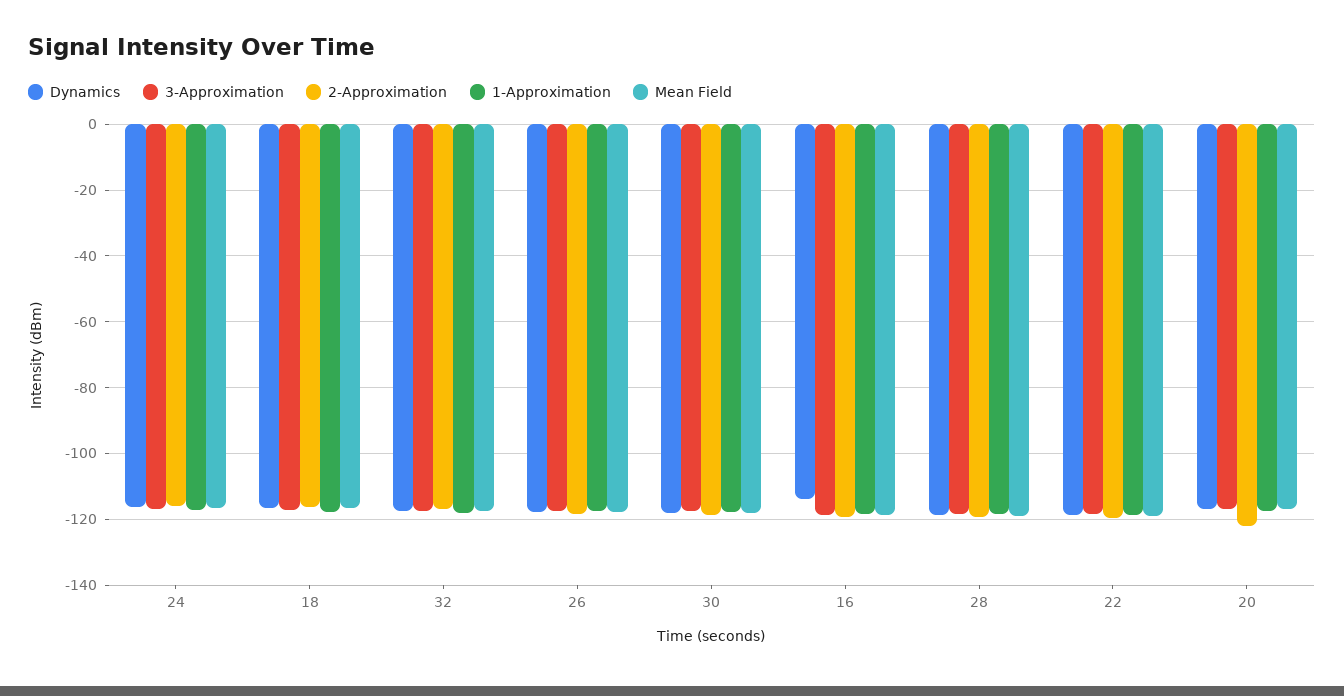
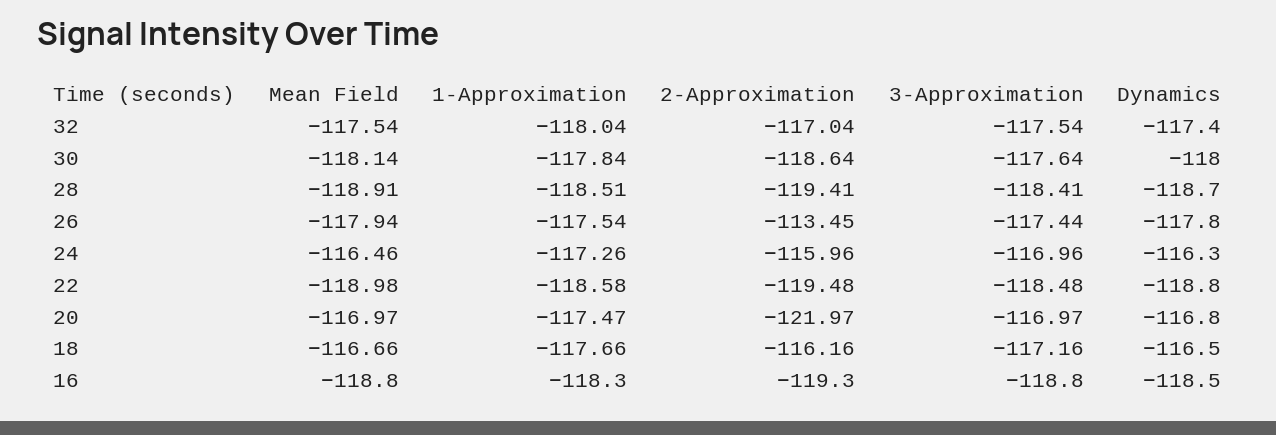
  {
    "Dynamics": {
      "24": -116.3,
      "18": -116.5,
      "32": -117.4,
      "26": -117.8,
      "30": -118,
-     "16": -114,
+     "16": -118.5,
      "28": -118.7,
      "22": -118.8,
      "20": -116.8
    },
    "3-Approximation": {
      "24": -116.96,
      "18": -117.16,
      "32": -117.54,
      "26": -117.44,
      "30": -117.64,
      "16": -118.8,
      "28": -118.41,
      "22": -118.48,
      "20": -116.97
    },
    "2-Approximation": {
      "24": -115.96,
      "18": -116.16,
      "32": -117.04,
-     "26": -118,
+     "26": -113.45,
      "30": -118.64,
      "16": -119.3,
      "28": -119.41,
      "22": -119.48,
      "20": -121.97
    },
    "1-Approximation": {
      "24": -117.26,
      "18": -117.66,
      "32": -118.04,
      "26": -117.54,
      "30": -117.84,
      "16": -118.3,
      "28": -118.51,
      "22": -118.58,
      "20": -117.47
    },
    "Mean Field": {
      "24": -116.46,
      "18": -116.66,
      "32": -117.54,
      "26": -117.94,
      "30": -118.14,
      "16": -118.8,
      "28": -118.91,
      "22": -118.98,
      "20": -116.97
    }
  }

